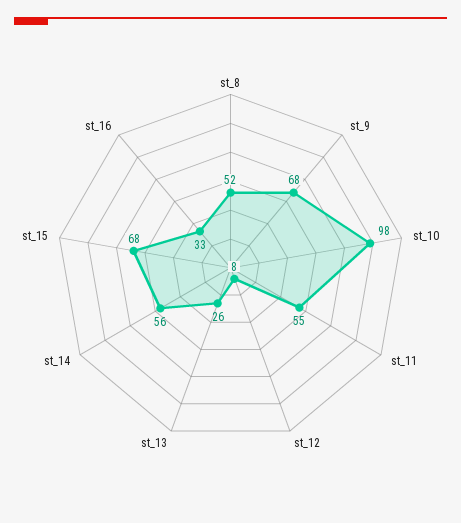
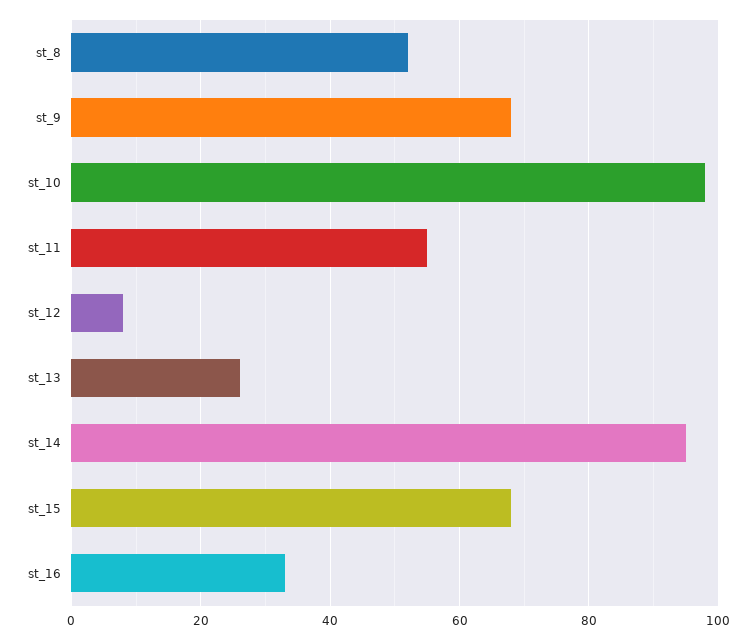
  {
    "st_8": 52,
    "st_9": 68,
    "st_10": 98,
    "st_11": 55,
    "st_12": 8,
    "st_13": 26,
-   "st_14": 56,
+   "st_14": 95,
    "st_15": 68,
    "st_16": 33
  }

